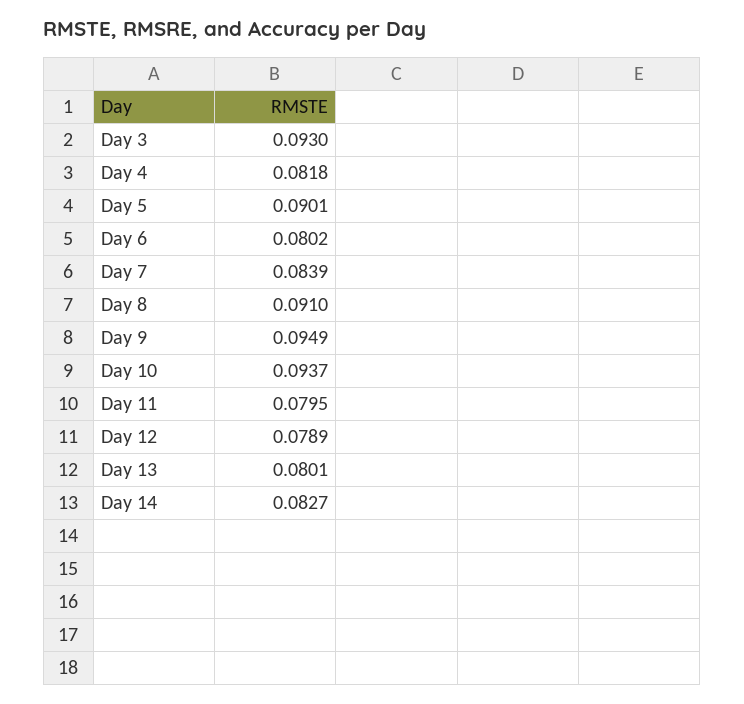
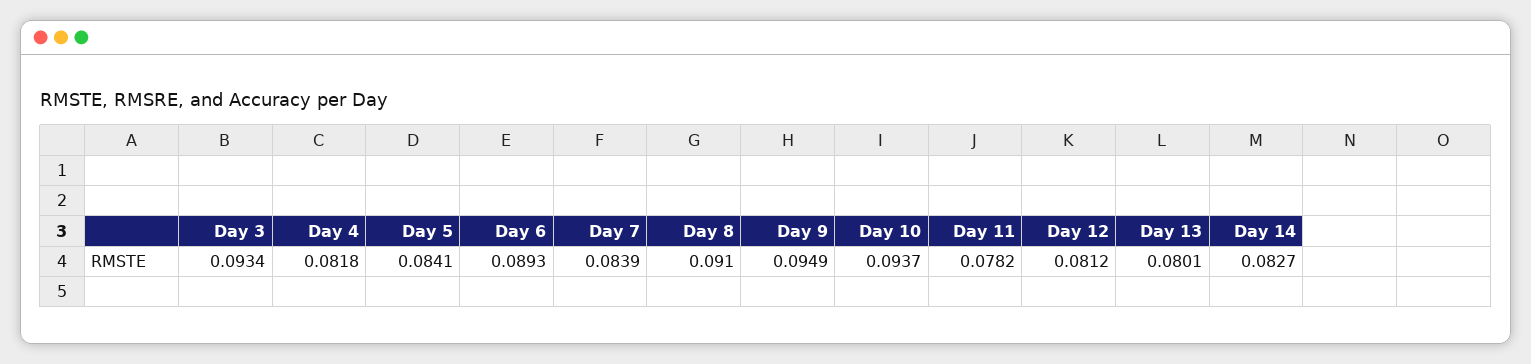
  {
-   "Day 3": 0.093,
+   "Day 3": 0.0934,
    "Day 4": 0.0818,
-   "Day 5": 0.0901,
+   "Day 5": 0.0841,
-   "Day 6": 0.0802,
+   "Day 6": 0.0893,
    "Day 7": 0.0839,
    "Day 8": 0.091,
    "Day 9": 0.0949,
    "Day 10": 0.0937,
-   "Day 11": 0.0795,
+   "Day 11": 0.0782,
-   "Day 12": 0.0789,
+   "Day 12": 0.0812,
    "Day 13": 0.0801,
    "Day 14": 0.0827
  }

